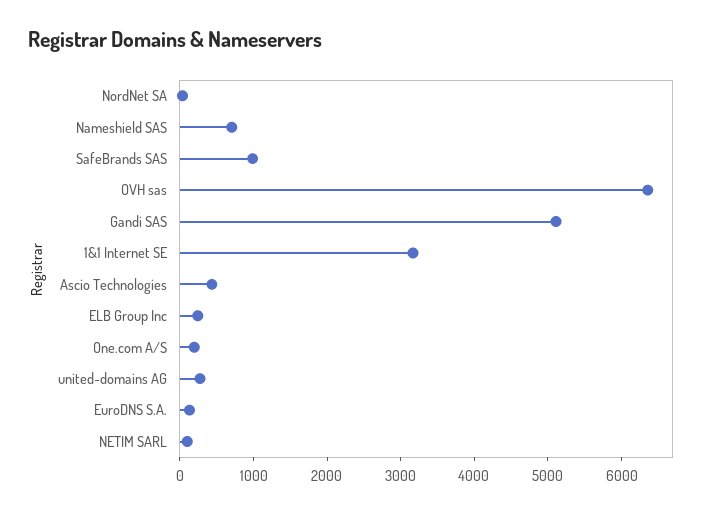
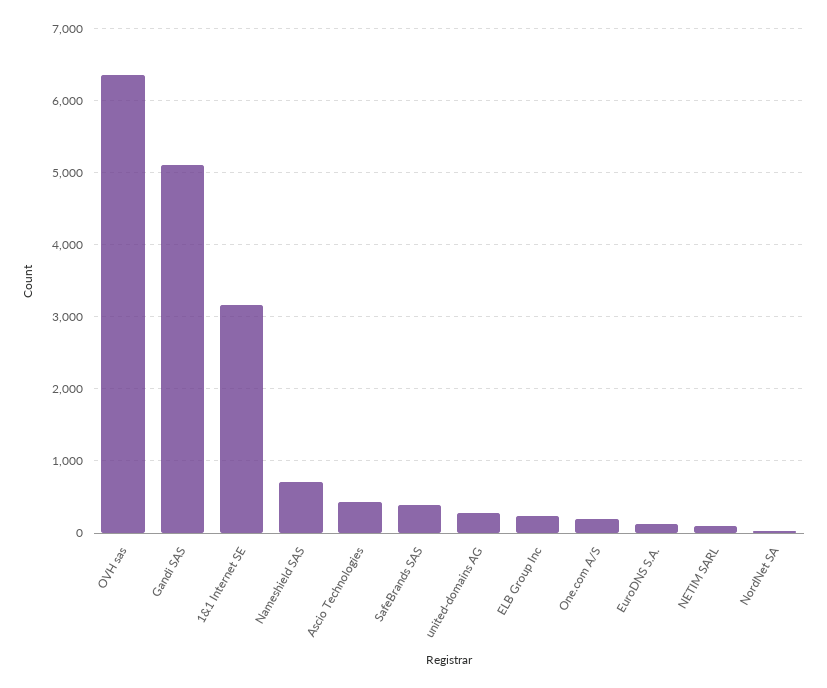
  {
    "NordNet SA": 0,
    "Nameshield SAS": 700,
-   "SafeBrands SAS": 1000,
+   "SafeBrands SAS": 400,
    "OVH sas": 6400,
    "Gandi SAS": 5100,
    "1&1 Internet SE": 3200,
    "Ascio Technologies": 400,
    "ELB Group Inc": 200,
    "One.com A/S": 200,
    "united-domains AG": 300,
    "EuroDNS S.A.": 100,
    "NETIM SARL": 100
  }

